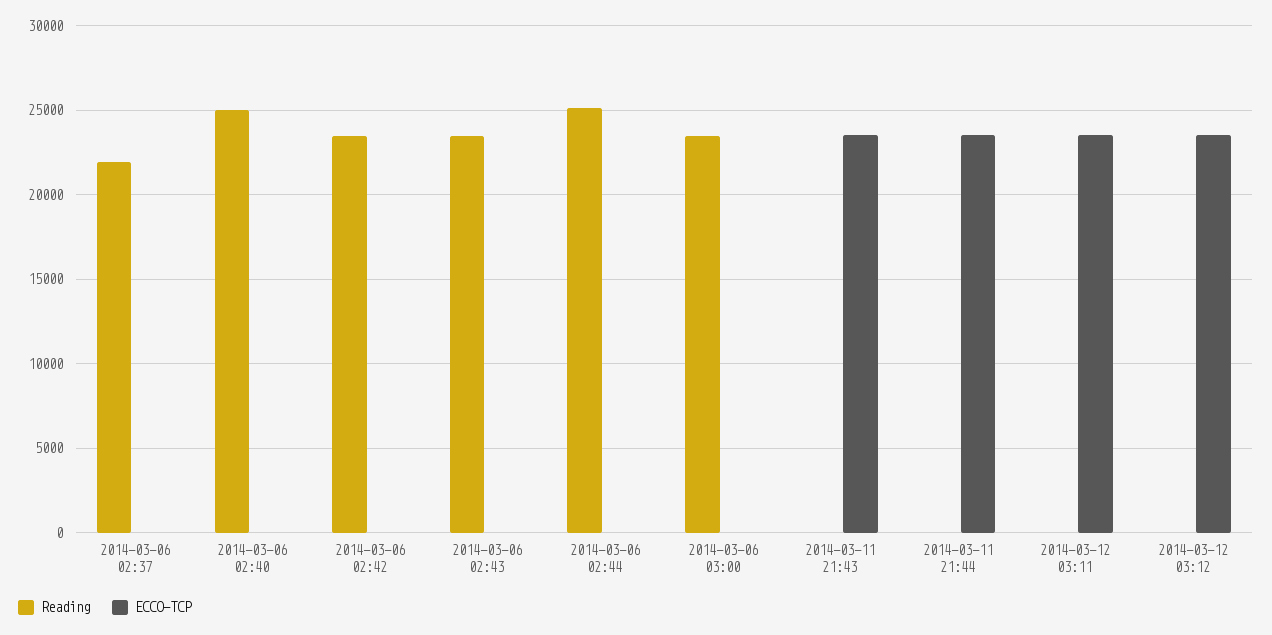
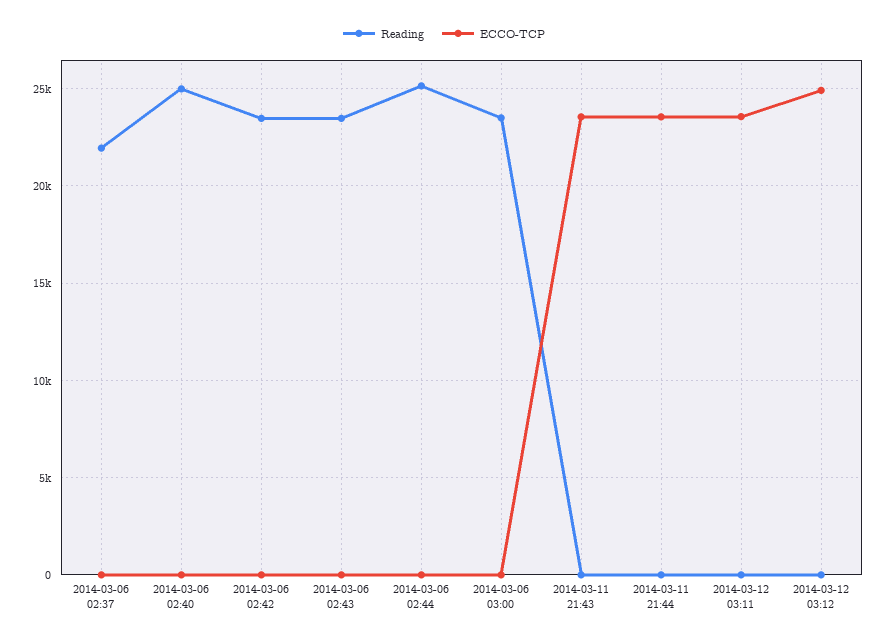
  {
    "Reading": {
      "2014-03-06 02:37": 22000,
      "2014-03-06 02:40": 25000,
      "2014-03-06 02:42": 23500,
      "2014-03-06 02:43": 23500,
      "2014-03-06 02:44": 25000,
      "2014-03-06 03:00": 23500,
      "2014-03-11 21:43": 0,
      "2014-03-11 21:44": 0,
      "2014-03-12 03:11": 0,
      "2014-03-12 03:12": 0
    },
    "ECCO-TCP": {
      "2014-03-06 02:37": 0,
      "2014-03-06 02:40": 0,
      "2014-03-06 02:42": 0,
      "2014-03-06 02:43": 0,
      "2014-03-06 02:44": 0,
      "2014-03-06 03:00": 0,
      "2014-03-11 21:43": 23500,
      "2014-03-11 21:44": 23500,
      "2014-03-12 03:11": 23500,
-     "2014-03-12 03:12": 23500
+     "2014-03-12 03:12": 25000
    }
  }

